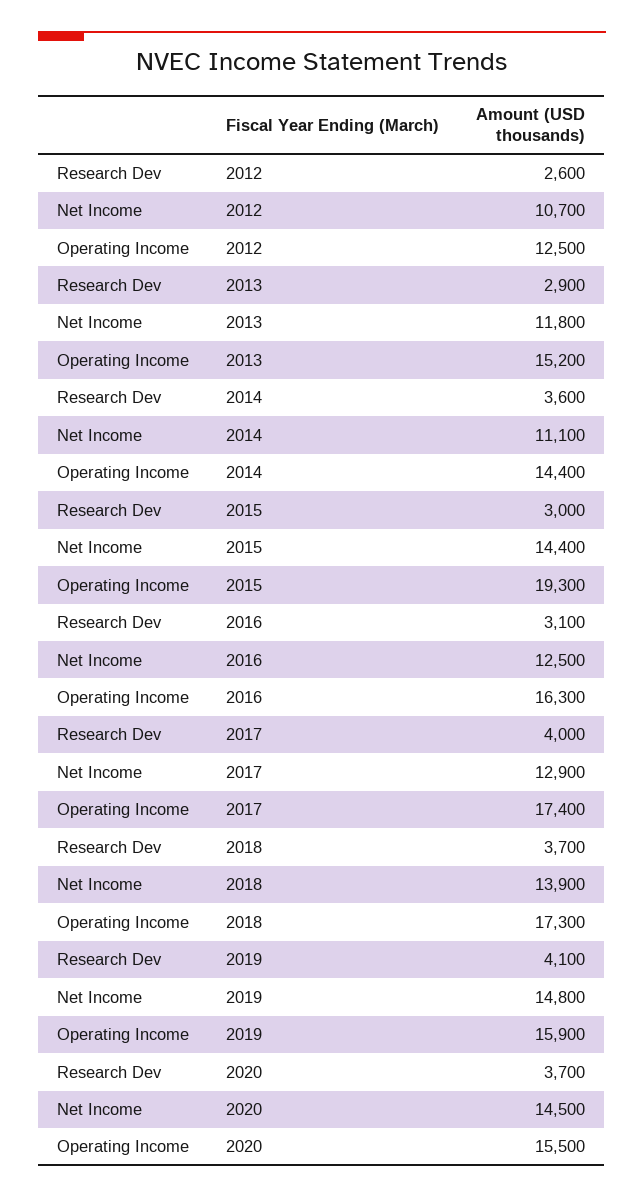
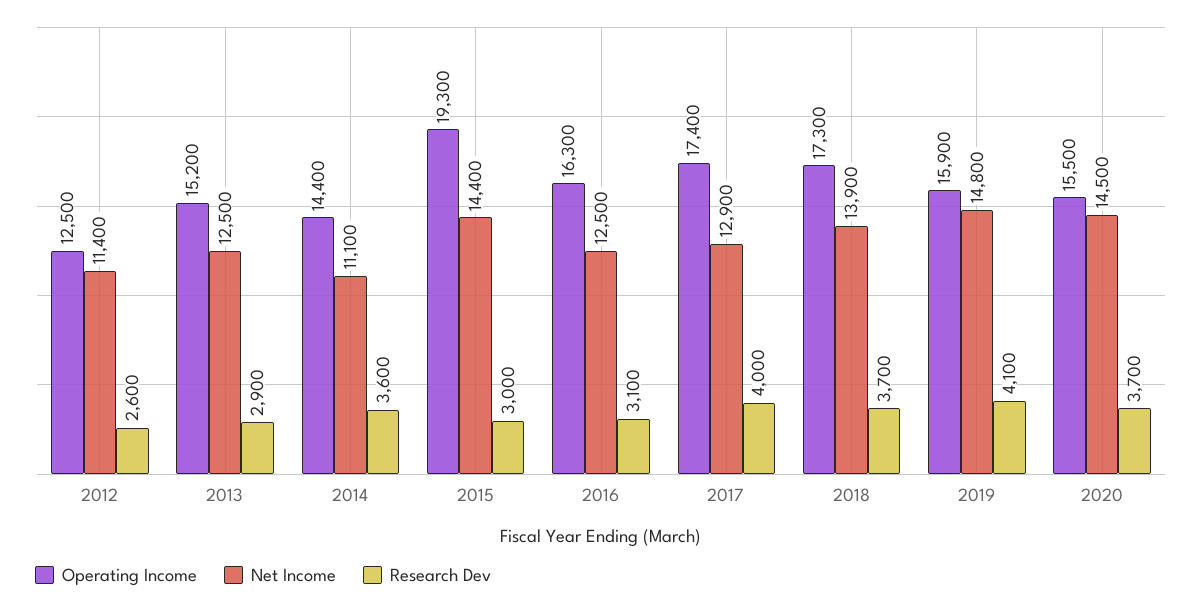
  {
    "Research Dev": {
      "2012": 2600,
      "2013": 2900,
      "2014": 3600,
      "2015": 3000,
      "2016": 3100,
      "2017": 4000,
      "2018": 3700,
      "2019": 4100,
      "2020": 3700
    },
    "Net Income": {
-     "2012": 10700,
+     "2012": 11400,
-     "2013": 11800,
+     "2013": 12500,
      "2014": 11100,
      "2015": 14400,
      "2016": 12500,
      "2017": 12900,
      "2018": 13900,
      "2019": 14800,
      "2020": 14500
    },
    "Operating Income": {
      "2012": 12500,
      "2013": 15200,
      "2014": 14400,
      "2015": 19300,
      "2016": 16300,
      "2017": 17400,
      "2018": 17300,
      "2019": 15900,
      "2020": 15500
    }
  }

